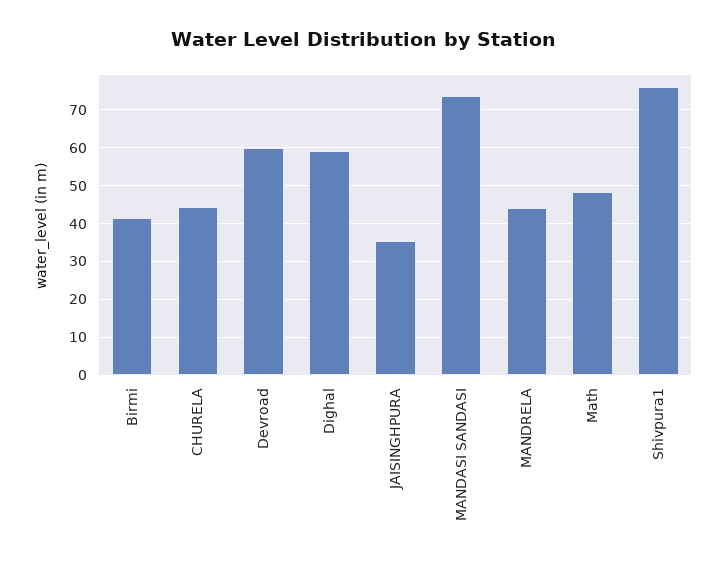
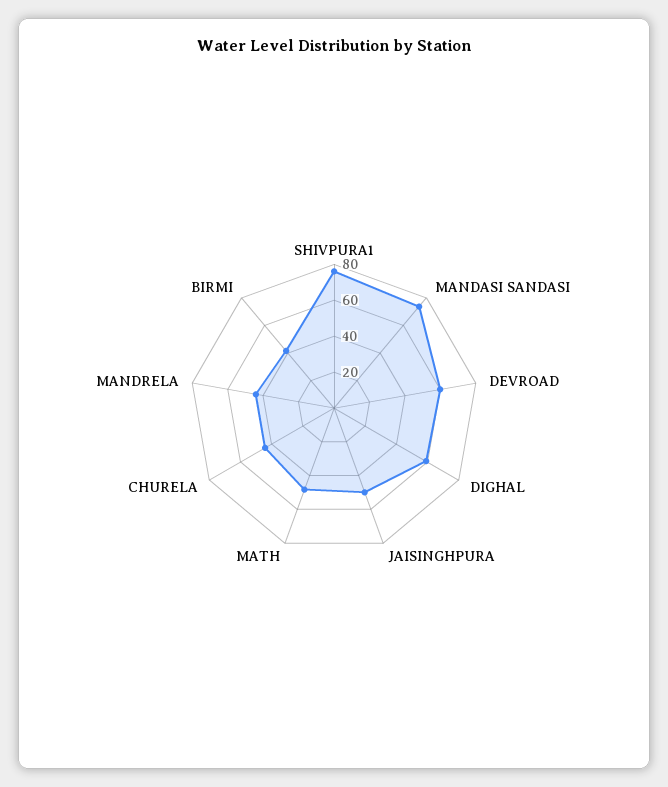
  {
    "Birmi": 42,
    "CHURELA": 44,
    "Devroad": 60,
    "Dighal": 60,
-   "JAISINGHPURA": 36,
+   "JAISINGHPURA": 50,
    "MANDASI SANDASI": 74,
    "MANDRELA": 44,
    "Math": 48,
    "Shivpura1": 76
  }

